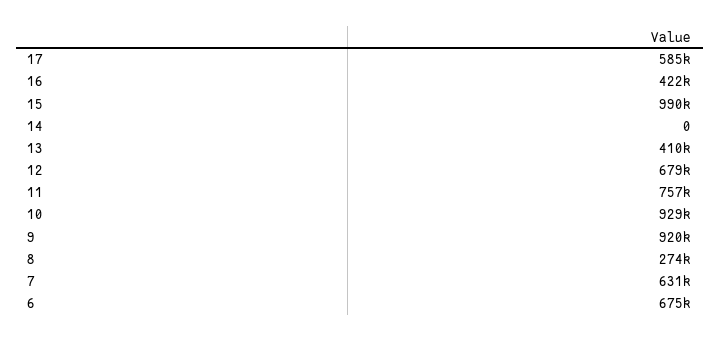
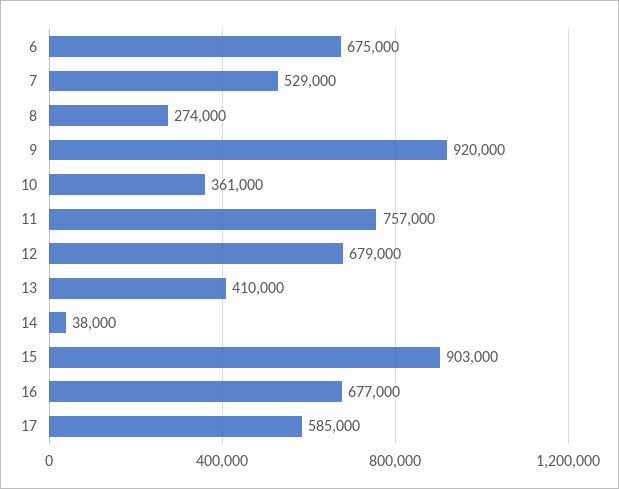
  {
    "17": 585000,
-   "16": 422000,
+   "16": 677000,
-   "15": 990000,
+   "15": 903000,
-   "14": 0,
+   "14": 38000,
    "13": 410000,
    "12": 679000,
    "11": 757000,
-   "10": 929000,
+   "10": 361000,
    "9": 920000,
    "8": 274000,
-   "7": 631000,
+   "7": 529000,
    "6": 675000
  }

